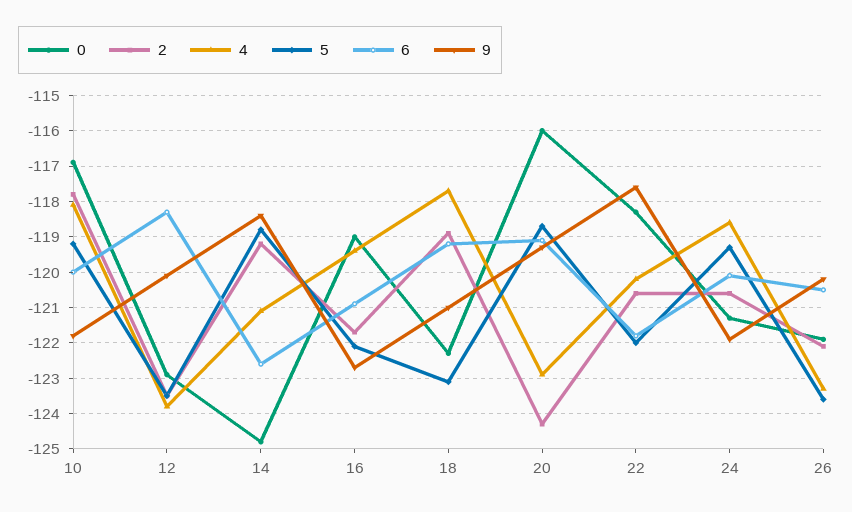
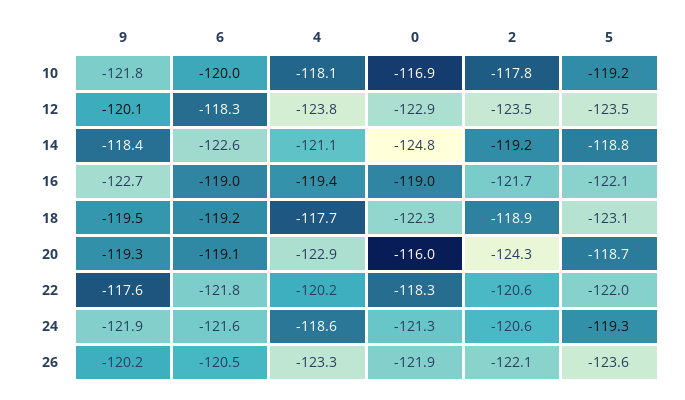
  {
    "0": {
      "10": -116.9,
      "12": -122.9,
      "14": -124.8,
      "16": -119,
      "18": -122.3,
      "20": -116,
      "22": -118.3,
      "24": -121.3,
      "26": -121.9
    },
    "2": {
      "10": -117.8,
      "12": -123.5,
      "14": -119.2,
      "16": -121.7,
      "18": -118.9,
      "20": -124.3,
      "22": -120.6,
      "24": -120.6,
      "26": -122.1
    },
    "4": {
      "10": -118.1,
      "12": -123.8,
      "14": -121.1,
      "16": -119.4,
      "18": -117.7,
      "20": -122.9,
      "22": -120.2,
      "24": -118.6,
      "26": -123.3
    },
    "5": {
      "10": -119.2,
      "12": -123.5,
      "14": -118.8,
      "16": -122.1,
      "18": -123.1,
      "20": -118.7,
      "22": -122,
      "24": -119.3,
      "26": -123.6
    },
    "6": {
      "10": -120,
      "12": -118.3,
      "14": -122.6,
-     "16": -121,
+     "16": -119,
      "18": -119.2,
      "20": -119.1,
      "22": -121.8,
-     "24": -120,
+     "24": -121.6,
      "26": -120.5
    },
    "9": {
      "10": -121.8,
      "12": -120.1,
      "14": -118.4,
      "16": -122.7,
-     "18": -121,
+     "18": -119.5,
      "20": -119.3,
      "22": -117.6,
      "24": -121.9,
      "26": -120.2
    }
  }

